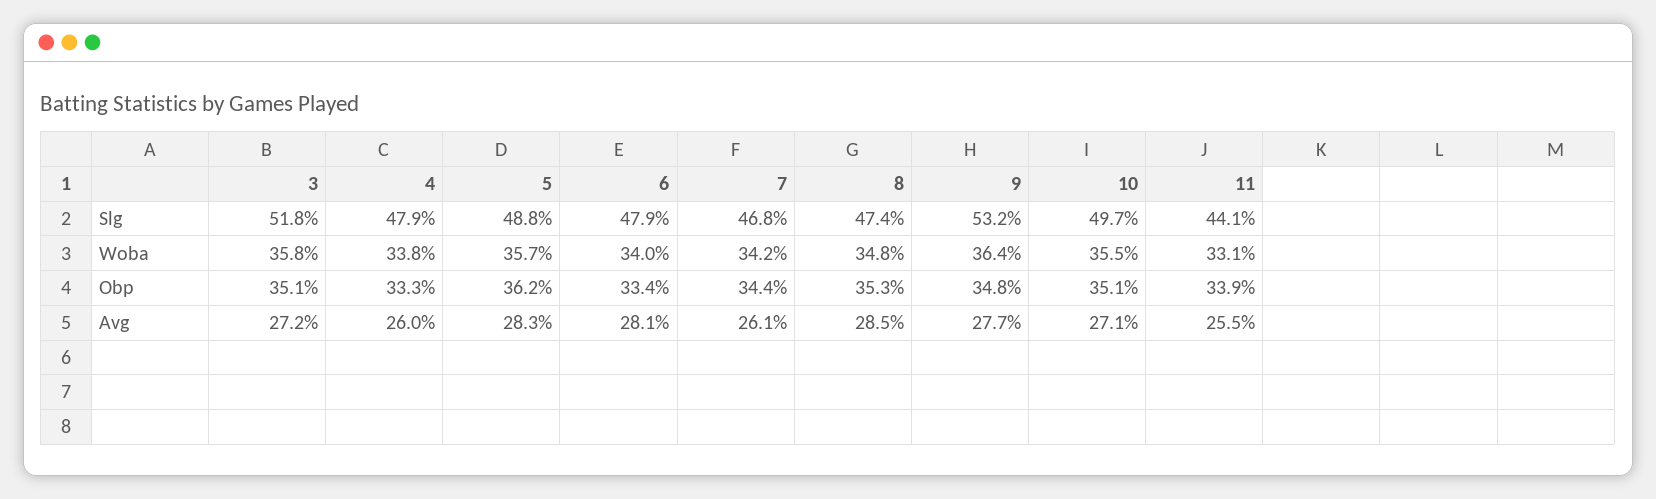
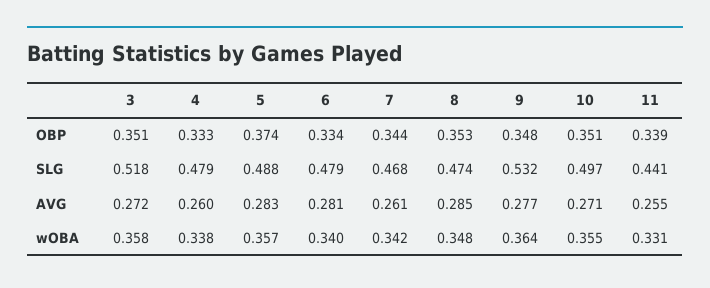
  {
    "3": {
      "Slg": 0.518,
      "Woba": 0.358,
      "Obp": 0.351,
      "Avg": 0.272
    },
    "4": {
      "Slg": 0.479,
      "Woba": 0.338,
      "Obp": 0.333,
      "Avg": 0.26
    },
    "5": {
      "Slg": 0.488,
      "Woba": 0.357,
-     "Obp": 0.362,
+     "Obp": 0.374,
      "Avg": 0.283
    },
    "6": {
      "Slg": 0.479,
      "Woba": 0.34,
      "Obp": 0.334,
      "Avg": 0.281
    },
    "7": {
      "Slg": 0.468,
      "Woba": 0.342,
      "Obp": 0.344,
      "Avg": 0.261
    },
    "8": {
      "Slg": 0.474,
      "Woba": 0.348,
      "Obp": 0.353,
      "Avg": 0.285
    },
    "9": {
      "Slg": 0.532,
      "Woba": 0.364,
      "Obp": 0.348,
      "Avg": 0.277
    },
    "10": {
      "Slg": 0.497,
      "Woba": 0.355,
      "Obp": 0.351,
      "Avg": 0.271
    },
    "11": {
      "Slg": 0.441,
      "Woba": 0.331,
      "Obp": 0.339,
      "Avg": 0.255
    }
  }

